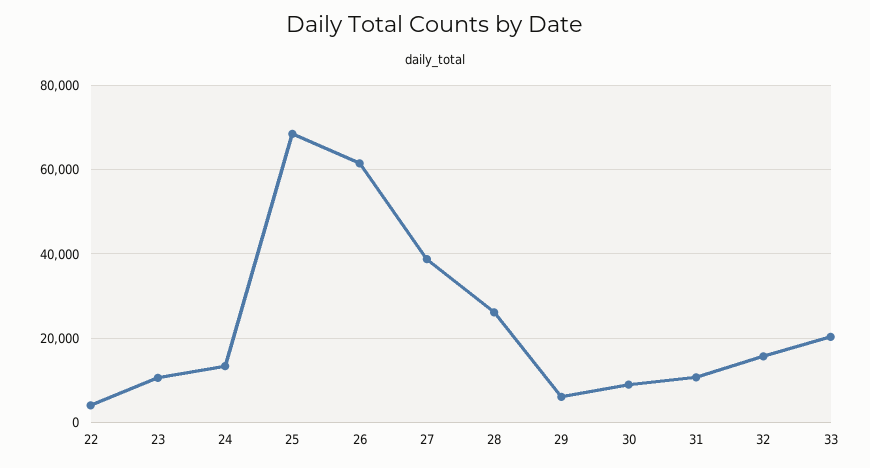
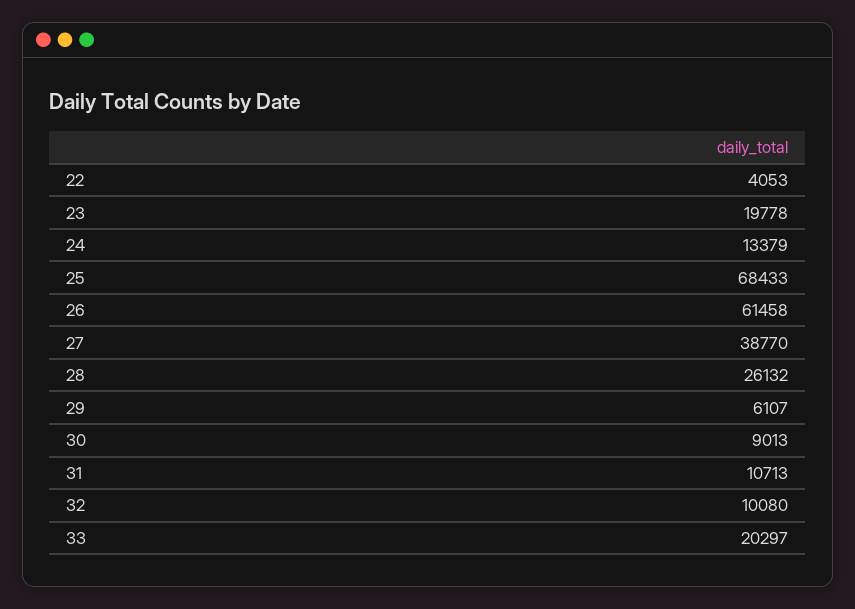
  {
    "22": 4053,
-   "23": 10000,
+   "23": 19778,
    "24": 13379,
    "25": 68433,
    "26": 61458,
    "27": 38770,
    "28": 26132,
    "29": 6107,
    "30": 9013,
    "31": 10713,
-   "32": 16000,
+   "32": 10080,
    "33": 20297
  }

